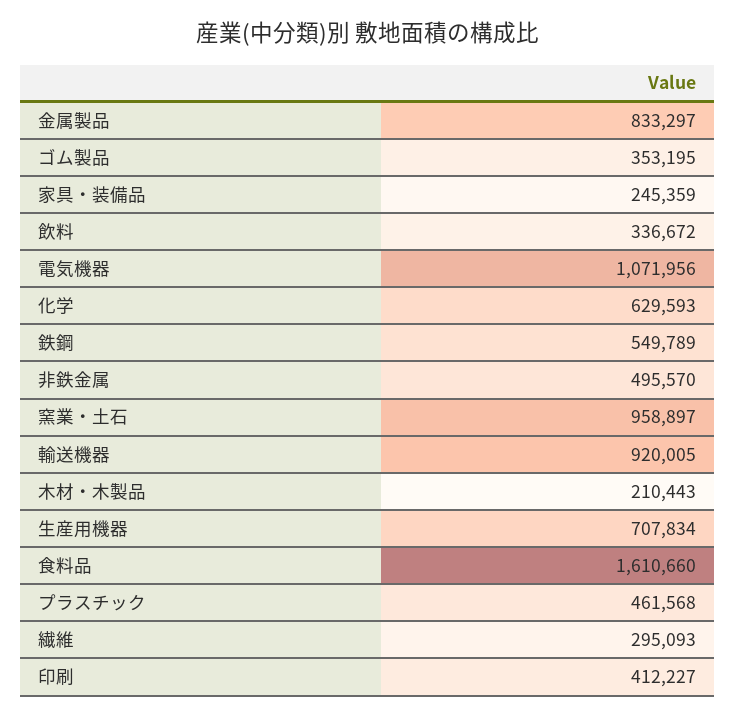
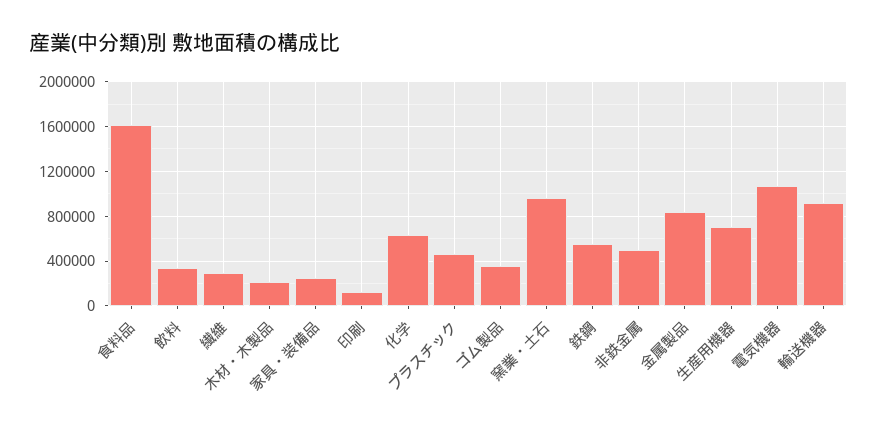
  {
    "金属製品": 833297,
    "ゴム製品": 353195,
    "家具・装備品": 245359,
    "飲料": 336672,
    "電気機器": 1071956,
    "化学": 629593,
    "鉄鋼": 549789,
    "非鉄金属": 495570,
    "窯業・土石": 958897,
    "輸送機器": 920005,
    "木材・木製品": 210443,
    "生産用機器": 707834,
    "食料品": 1610660,
    "プラスチック": 461568,
    "繊維": 295093,
-   "印刷": 412227
+   "印刷": 100000
  }

